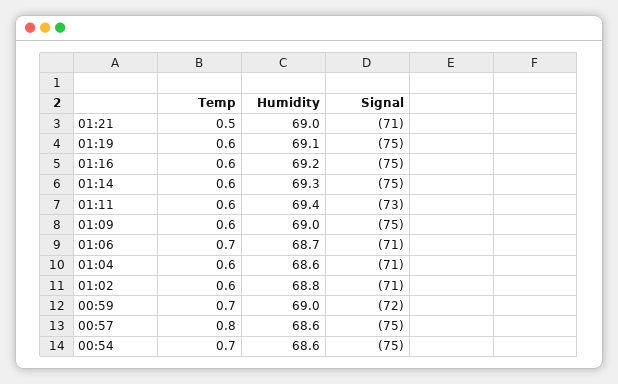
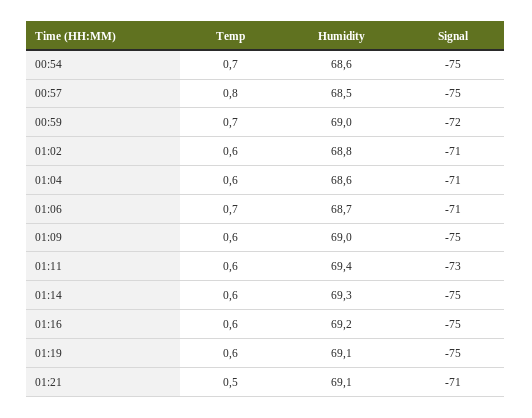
  {
    "Temp": {
      "01:21": 0.5,
      "01:19": 0.6,
      "01:16": 0.6,
      "01:14": 0.6,
      "01:11": 0.6,
      "01:09": 0.6,
      "01:06": 0.7,
      "01:04": 0.6,
      "01:02": 0.6,
      "00:59": 0.7,
      "00:57": 0.8,
      "00:54": 0.7
    },
    "Humidity": {
-     "01:21": 69,
+     "01:21": 69.1,
      "01:19": 69.1,
      "01:16": 69.2,
      "01:14": 69.3,
      "01:11": 69.4,
      "01:09": 69,
      "01:06": 68.7,
      "01:04": 68.6,
      "01:02": 68.8,
      "00:59": 69,
-     "00:57": 68.6,
+     "00:57": 68.5,
      "00:54": 68.6
    },
    "Signal": {
      "01:21": -71,
      "01:19": -75,
      "01:16": -75,
      "01:14": -75,
      "01:11": -73,
      "01:09": -75,
      "01:06": -71,
      "01:04": -71,
      "01:02": -71,
      "00:59": -72,
      "00:57": -75,
      "00:54": -75
    }
  }

